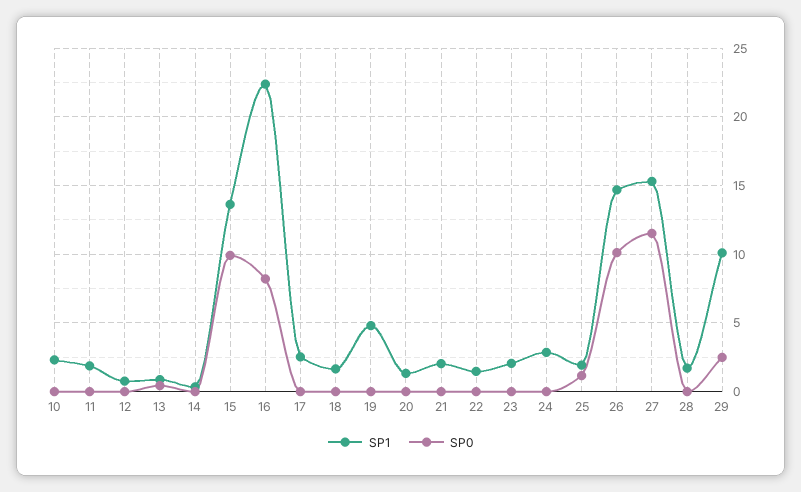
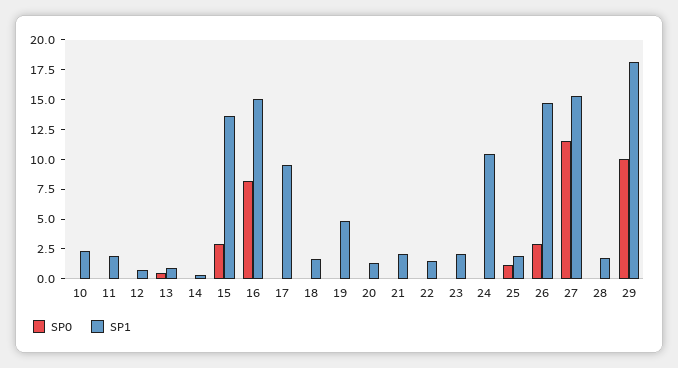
  {
    "SP1": {
      "10": 2.5,
      "11": 2,
      "12": 1,
      "13": 1,
      "14": 0.5,
      "15": 13.5,
-     "16": 22.5,
+     "16": 15,
-     "17": 2.5,
+     "17": 10,
      "18": 1.5,
      "19": 5,
      "20": 1.5,
      "21": 2,
      "22": 1.5,
      "23": 2,
-     "24": 3,
+     "24": 10,
      "25": 2,
      "26": 14.5,
      "27": 15.5,
      "28": 1.5,
-     "29": 10
+     "29": 17.5
    },
    "SP0": {
      "10": 0,
      "11": 0,
      "12": 0,
      "13": 0.5,
      "14": 0,
-     "15": 10,
+     "15": 2.5,
      "16": 8,
      "17": 0,
      "18": 0,
      "19": 0,
      "20": 0,
      "21": 0,
      "22": 0,
      "23": 0,
      "24": 0,
      "25": 1,
-     "26": 10,
+     "26": 2.5,
      "27": 11.5,
      "28": 0,
-     "29": 2.5
+     "29": 10
    }
  }

